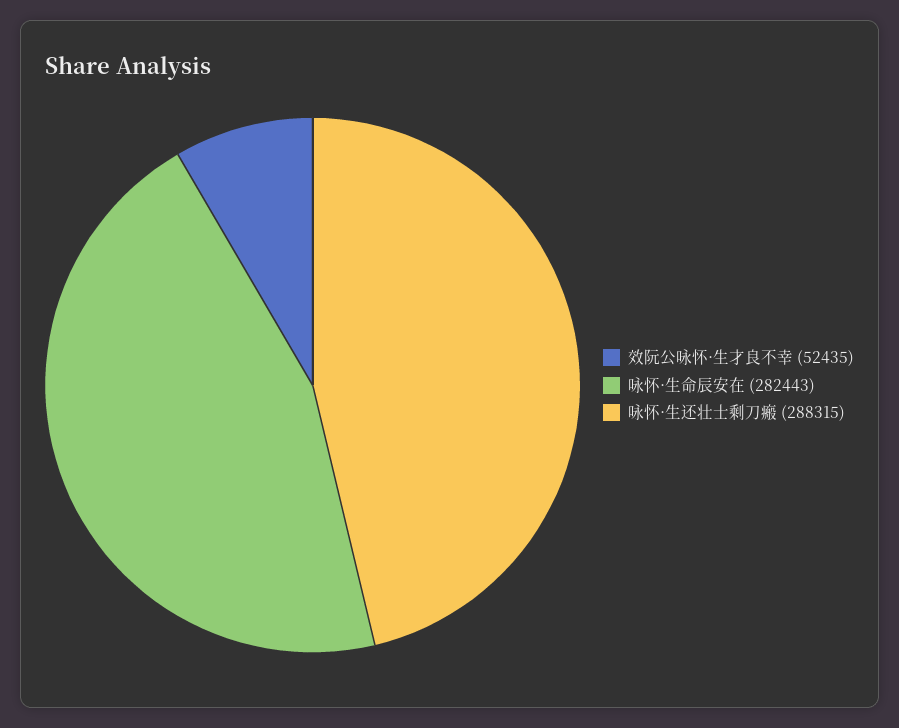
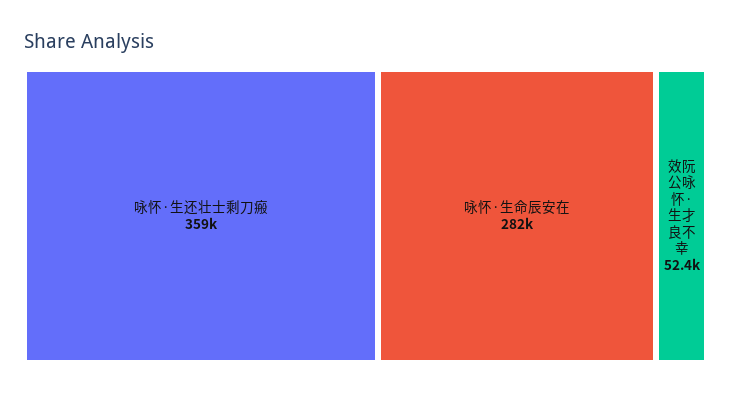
  {
    "效阮公咏怀·生才良不幸": 52435,
    "咏怀·生命辰安在": 282443,
-   "咏怀·生还壮士剩刀瘢": 288315
+   "咏怀·生还壮士剩刀瘢": 359000
  }

